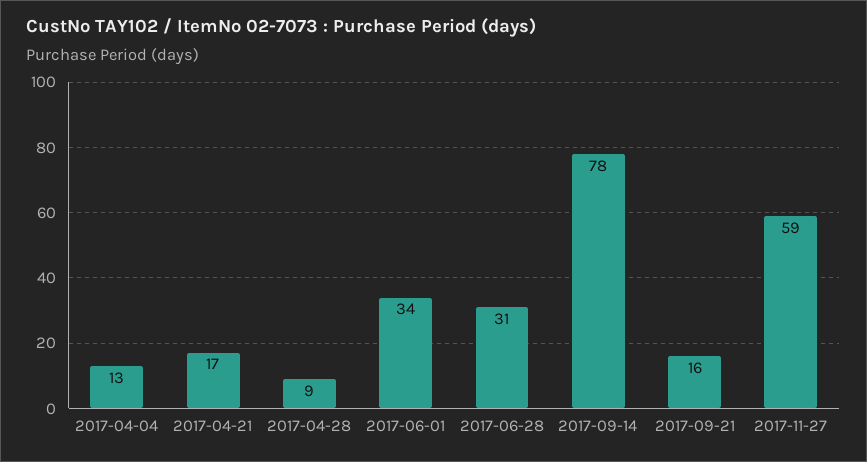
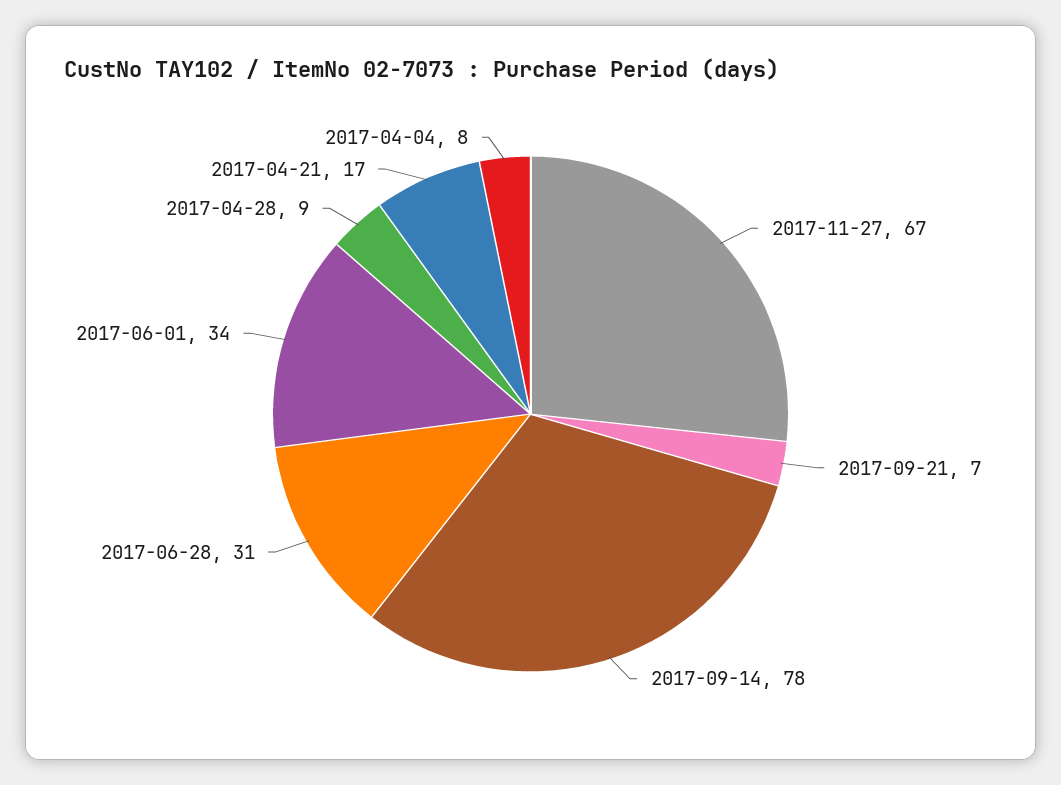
  {
-   "2017-04-04": 13,
+   "2017-04-04": 8,
    "2017-04-21": 17,
    "2017-04-28": 9,
    "2017-06-01": 34,
    "2017-06-28": 31,
    "2017-09-14": 78,
-   "2017-09-21": 16,
+   "2017-09-21": 7,
-   "2017-11-27": 59
+   "2017-11-27": 67
  }

